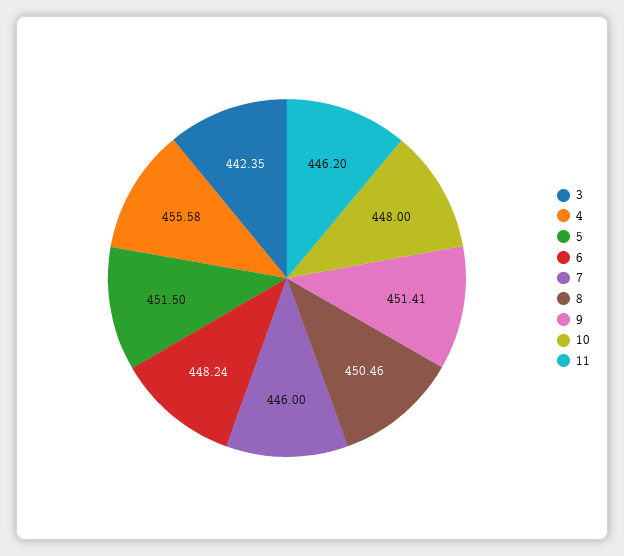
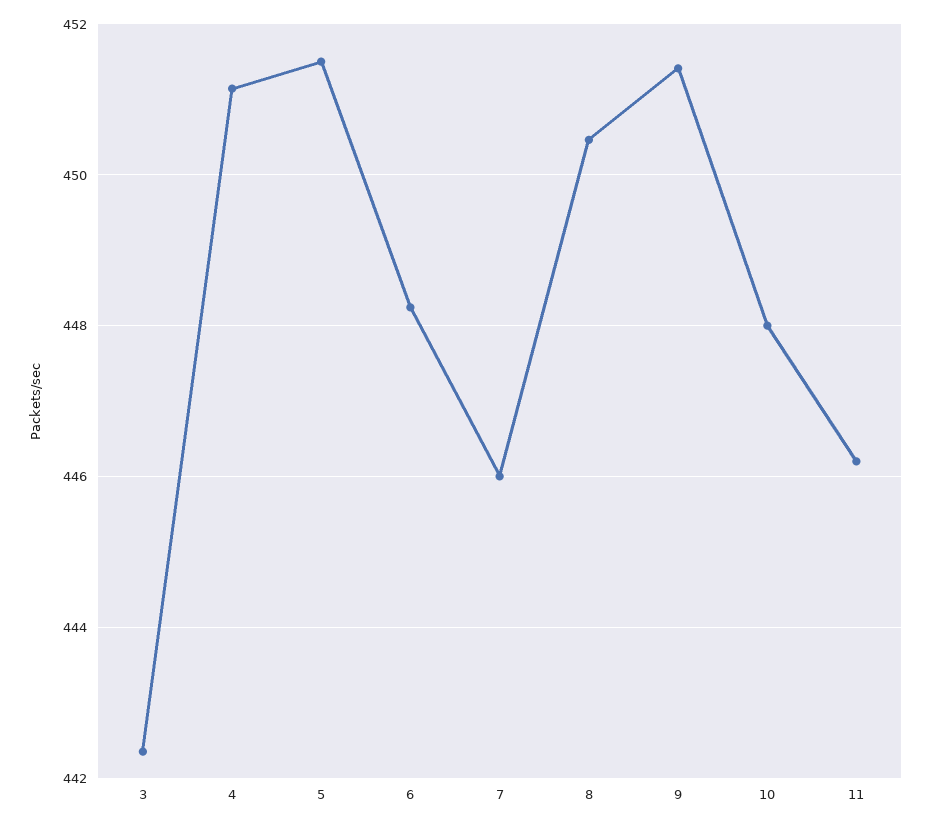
  {
    "3": 442.35,
-   "4": 455.58,
+   "4": 451.2,
    "5": 451.5,
    "6": 448.24,
    "7": 446,
    "8": 450.46,
    "9": 451.41,
    "10": 448,
    "11": 446.2
  }

